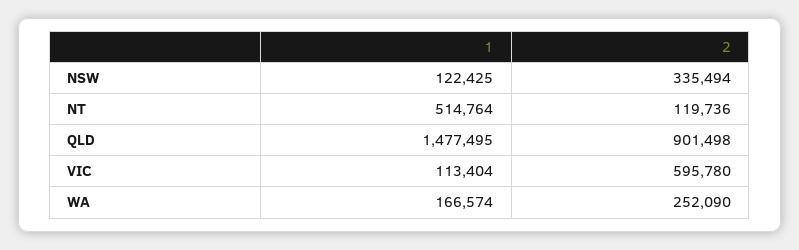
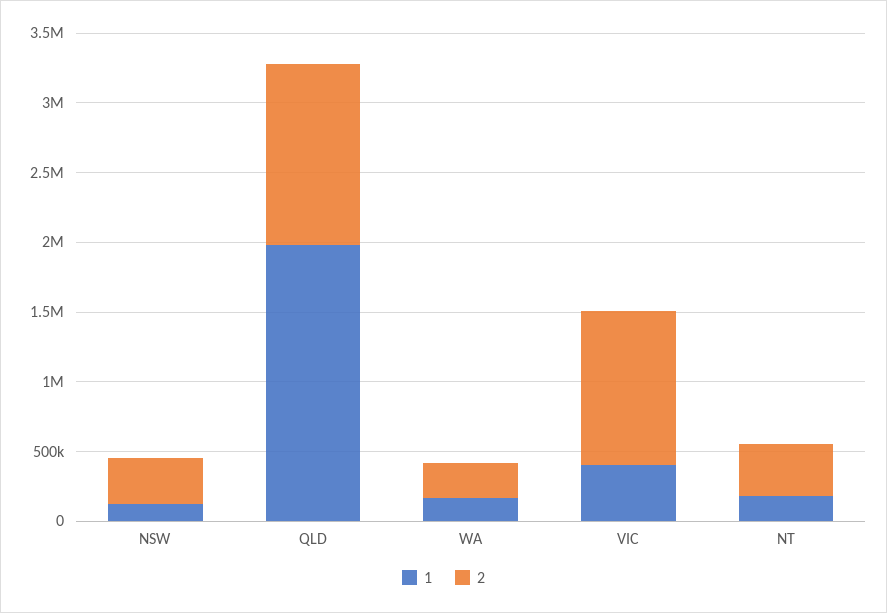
  {
    "1": {
      "NSW": 122425,
-     "NT": 514764,
+     "NT": 200000,
-     "QLD": 1477495,
+     "QLD": 2000000,
-     "VIC": 113404,
+     "VIC": 400000,
      "WA": 166574
    },
    "2": {
      "NSW": 335494,
-     "NT": 119736,
+     "NT": 400000,
-     "QLD": 901498,
+     "QLD": 1300000,
-     "VIC": 595780,
+     "VIC": 1100000,
      "WA": 252090
    }
  }

